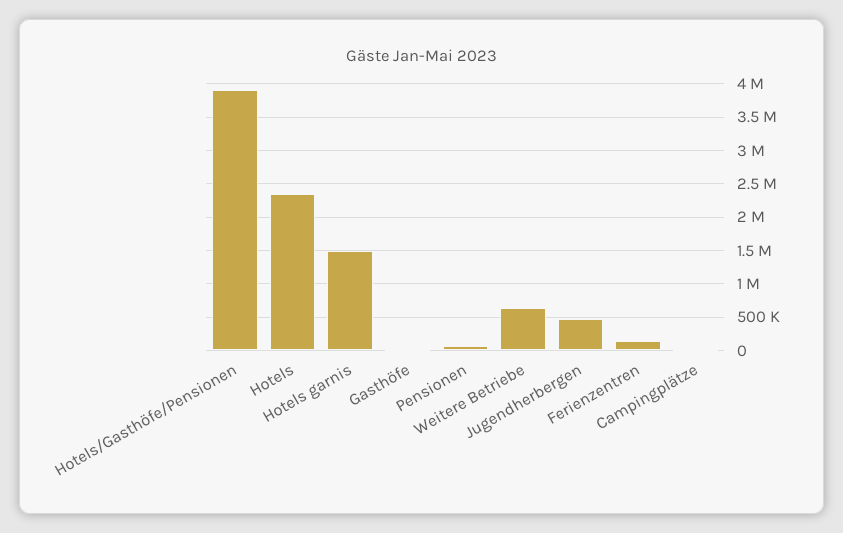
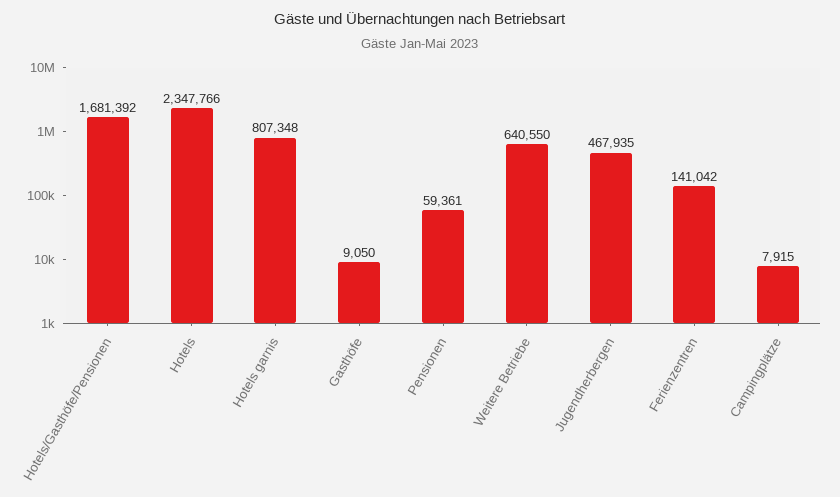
  {
-   "Hotels/Gasthöfe/Pensionen": 3900000,
+   "Hotels/Gasthöfe/Pensionen": 1681392,
    "Hotels": 2347766,
-   "Hotels garnis": 1500000,
+   "Hotels garnis": 807348,
    "Gasthöfe": 9050,
    "Pensionen": 59361,
    "Weitere Betriebe": 640550,
    "Jugendherbergen": 467935,
    "Ferienzentren": 141042,
    "Campingplätze": 7915
  }

